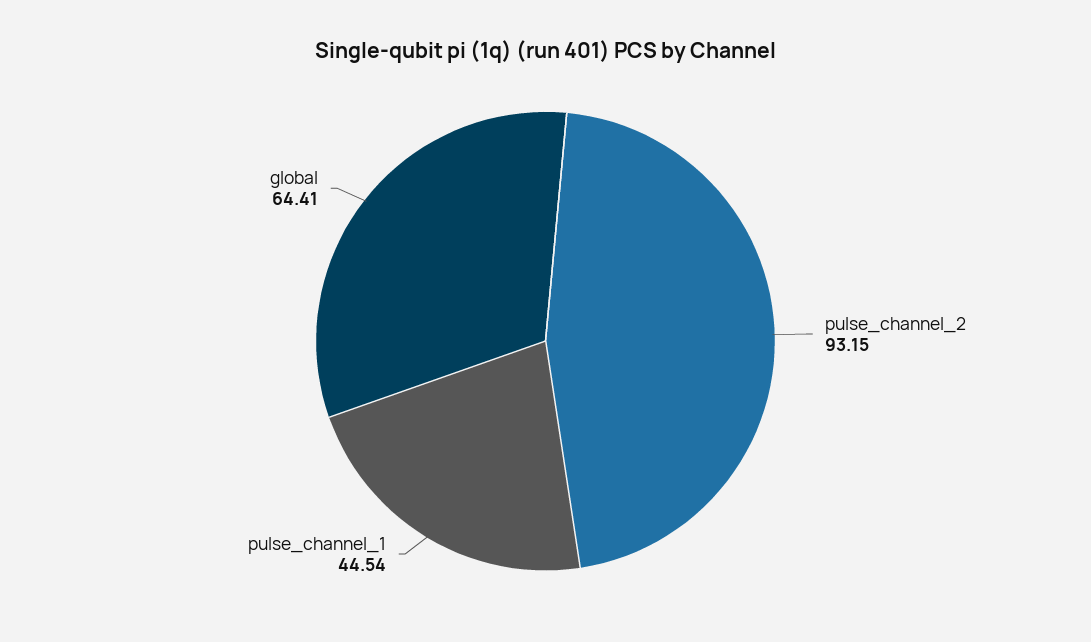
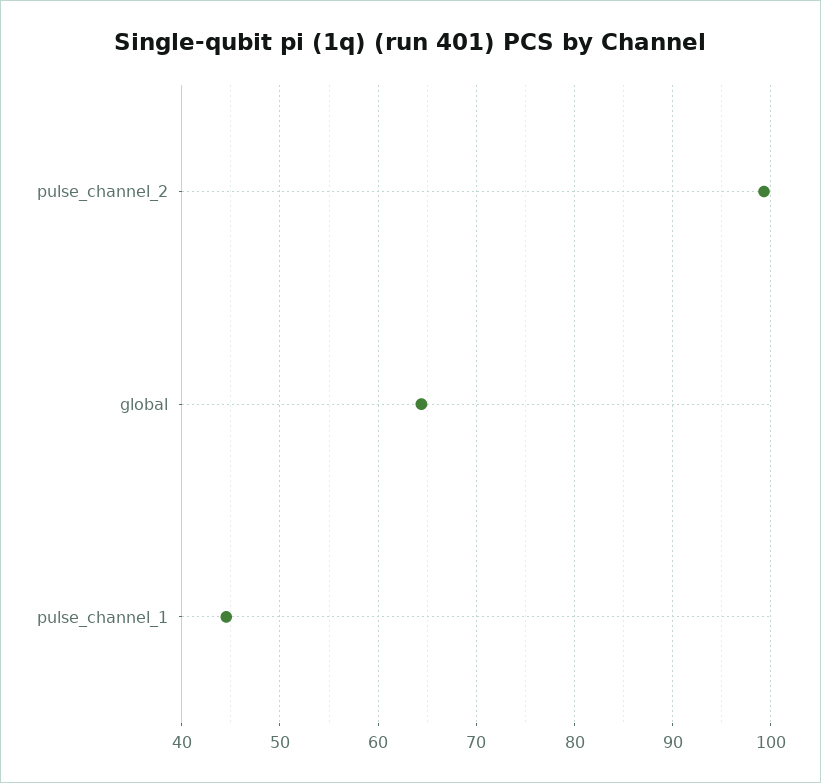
  {
-   "pulse_channel_2": 93.15,
+   "pulse_channel_2": 99,
    "pulse_channel_1": 44.54,
    "global": 64.41
  }

